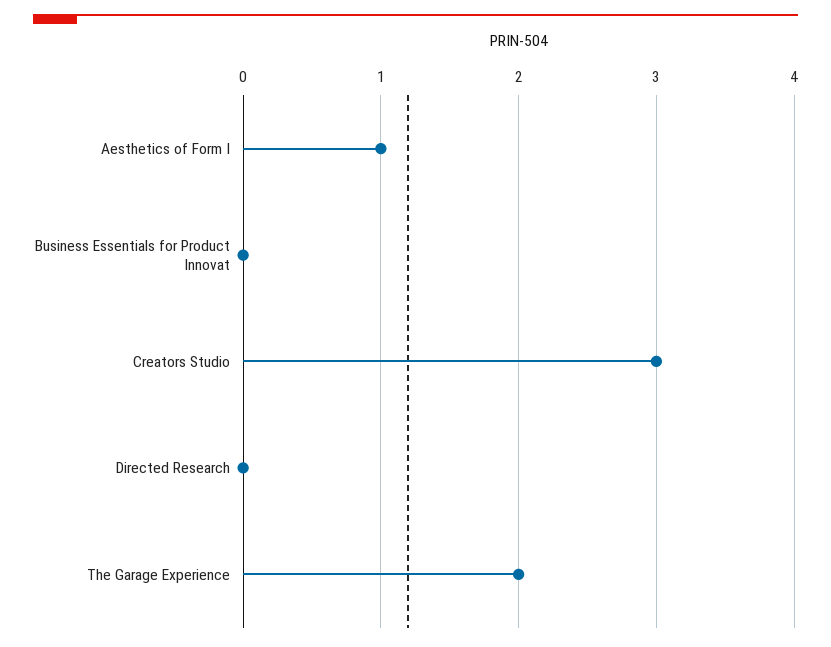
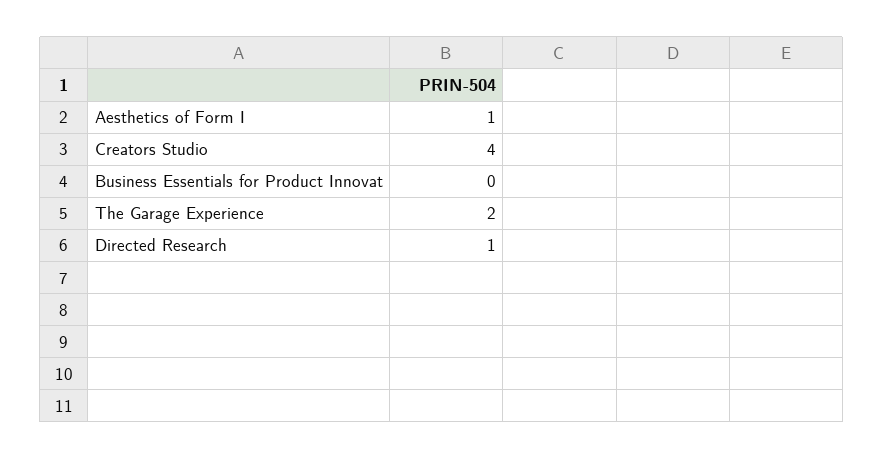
  {
    "Aesthetics of Form I": 1,
    "Business Essentials for Product Innovat": 0,
-   "Creators Studio": 3,
+   "Creators Studio": 4,
-   "Directed Research": 0,
+   "Directed Research": 1,
    "The Garage Experience": 2
  }

